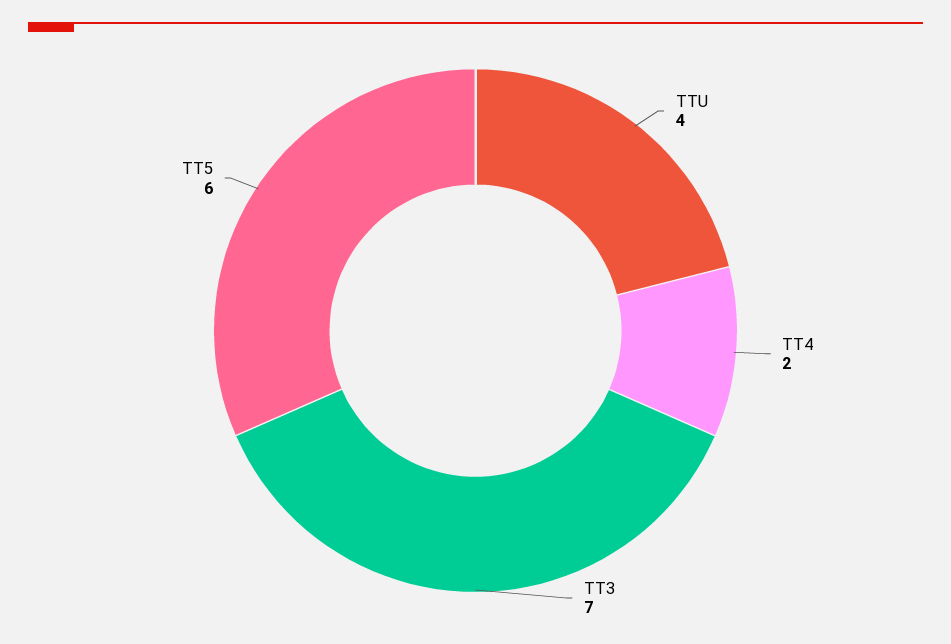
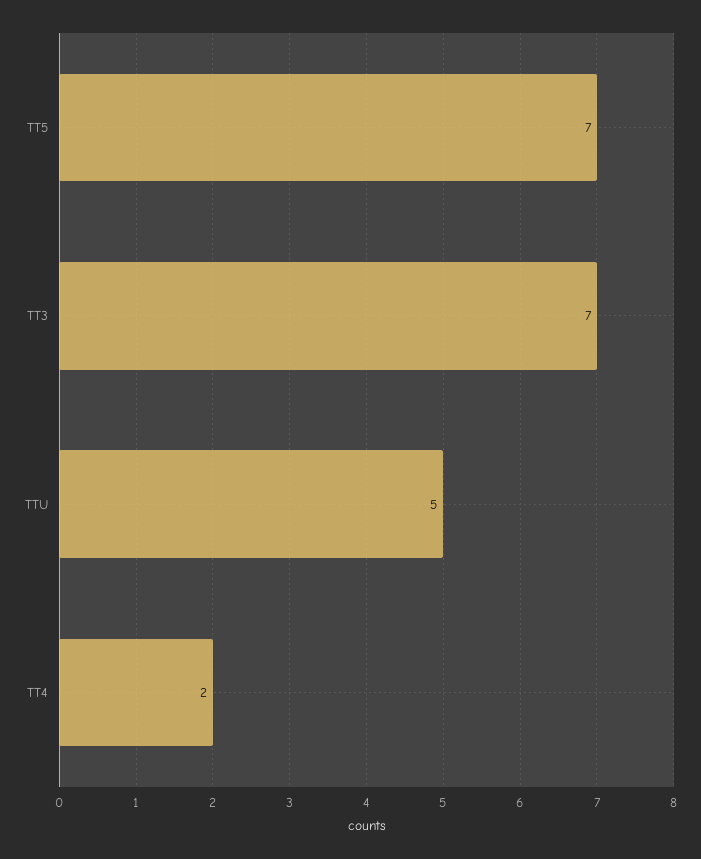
  {
-   "TTU": 4,
+   "TTU": 5,
    "TT4": 2,
    "TT3": 7,
-   "TT5": 6
+   "TT5": 7
  }

